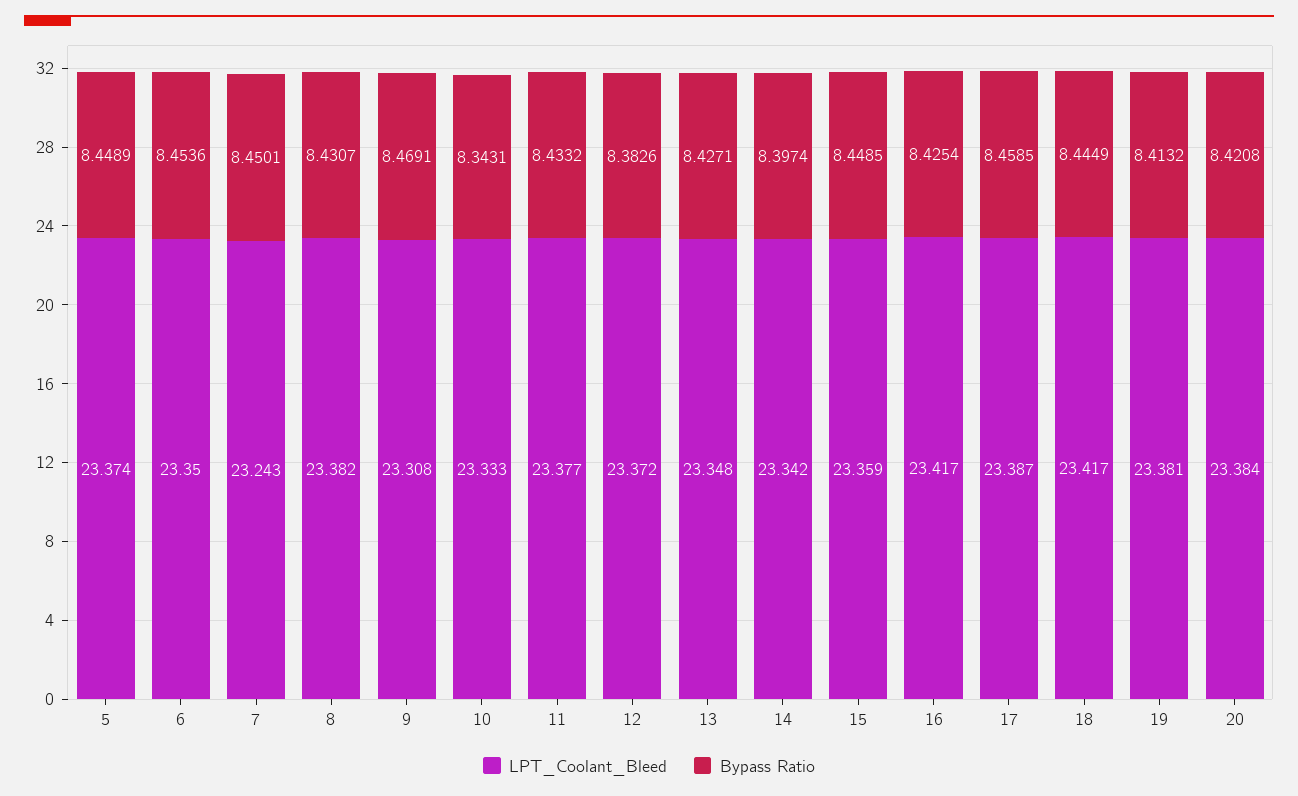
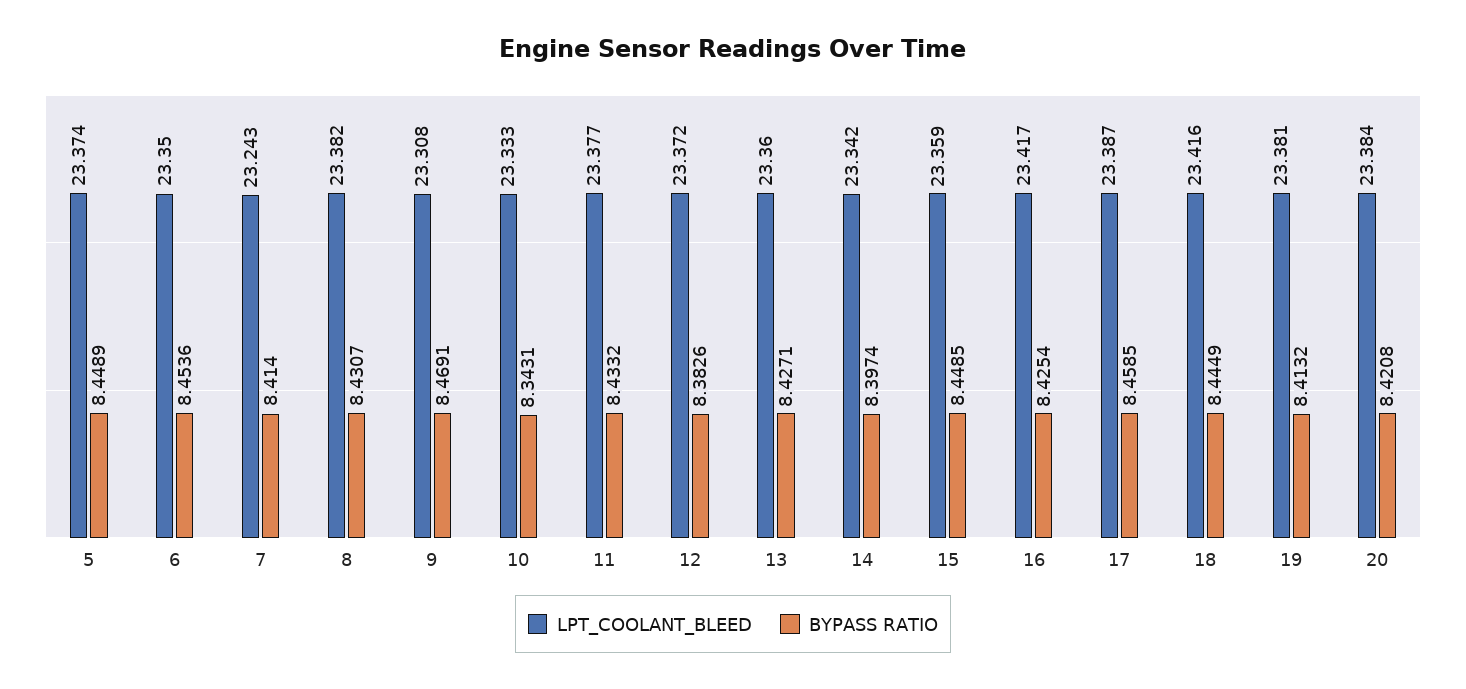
  {
    "LPT_Coolant_Bleed": {
      "5": 23.374,
      "6": 23.35,
      "7": 23.243,
      "8": 23.382,
      "9": 23.308,
      "10": 23.333,
      "11": 23.377,
      "12": 23.372,
-     "13": 23.348,
+     "13": 23.36,
      "14": 23.342,
      "15": 23.359,
      "16": 23.417,
      "17": 23.387,
-     "18": 23.417,
+     "18": 23.416,
      "19": 23.381,
      "20": 23.384
    },
    "Bypass Ratio": {
      "5": 8.4489,
      "6": 8.4536,
-     "7": 8.4501,
+     "7": 8.414,
      "8": 8.4307,
      "9": 8.4691,
      "10": 8.3431,
      "11": 8.4332,
      "12": 8.3826,
      "13": 8.4271,
      "14": 8.3974,
      "15": 8.4485,
      "16": 8.4254,
      "17": 8.4585,
      "18": 8.4449,
      "19": 8.4132,
      "20": 8.4208
    }
  }

